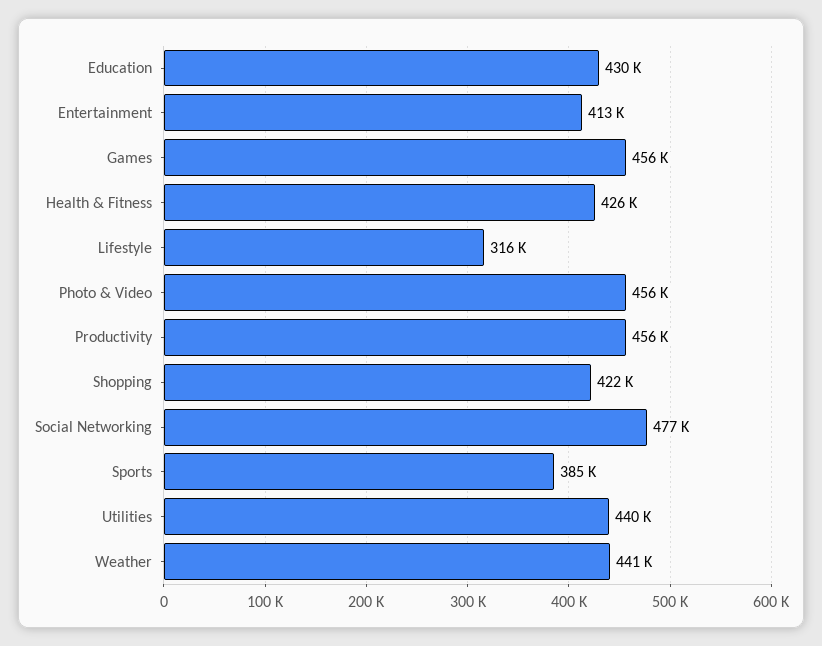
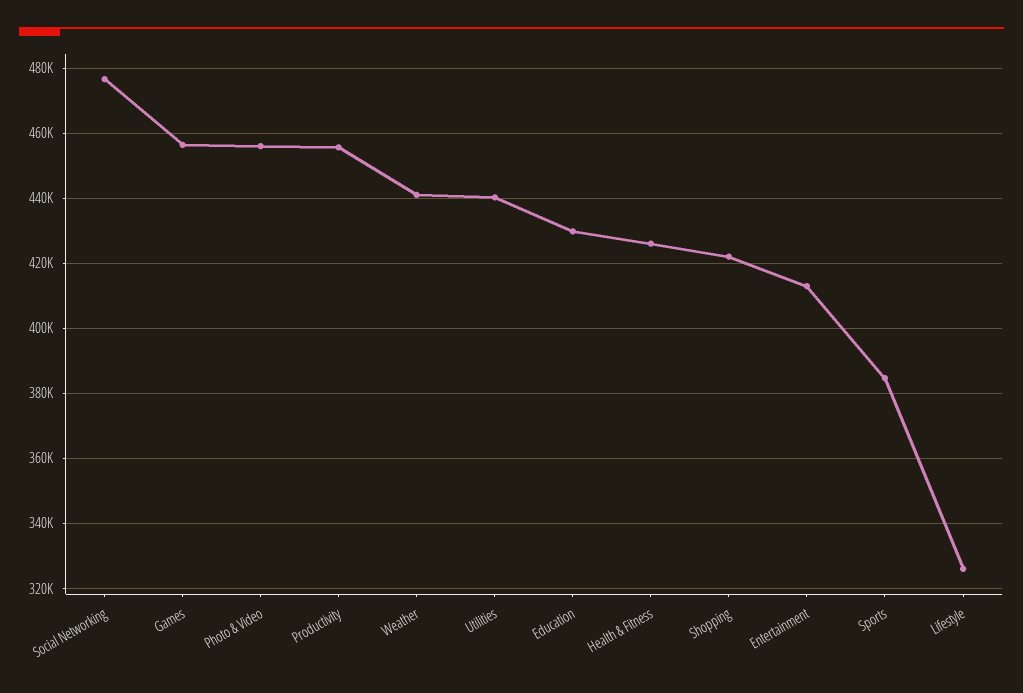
  {
    "Education": 430000,
    "Entertainment": 413000,
    "Games": 456000,
    "Health & Fitness": 426000,
-   "Lifestyle": 316000,
+   "Lifestyle": 326000,
    "Photo & Video": 456000,
    "Productivity": 456000,
    "Shopping": 422000,
    "Social Networking": 477000,
    "Sports": 385000,
    "Utilities": 440000,
    "Weather": 441000
  }

